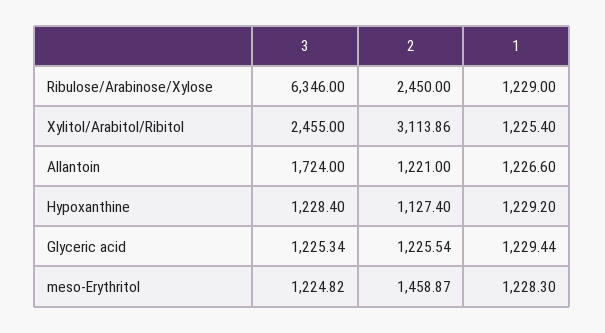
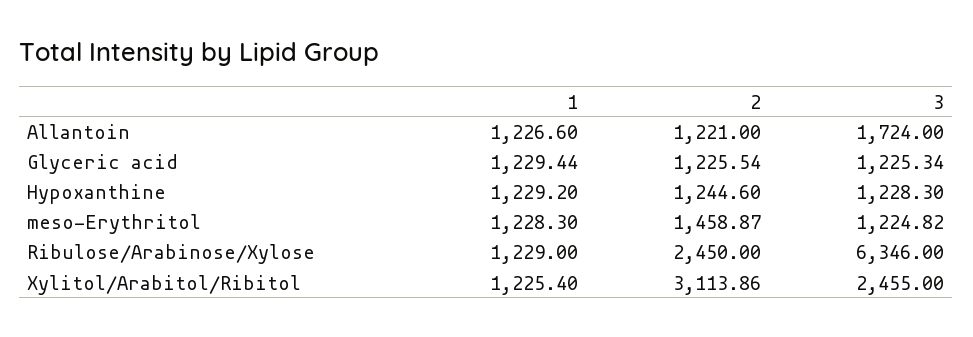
  {
    "3": {
      "Ribulose/Arabinose/Xylose": 6346,
      "Xylitol/Arabitol/Ribitol": 2455,
      "Allantoin": 1724,
-     "Hypoxanthine": 1228.4,
+     "Hypoxanthine": 1228.3,
      "Glyceric acid": 1225.34,
      "meso-Erythritol": 1224.82
    },
    "2": {
      "Ribulose/Arabinose/Xylose": 2450,
      "Xylitol/Arabitol/Ribitol": 3113.86,
      "Allantoin": 1221,
-     "Hypoxanthine": 1127.4,
+     "Hypoxanthine": 1244.6,
      "Glyceric acid": 1225.54,
      "meso-Erythritol": 1458.87
    },
    "1": {
      "Ribulose/Arabinose/Xylose": 1229,
      "Xylitol/Arabitol/Ribitol": 1225.4,
      "Allantoin": 1226.6,
      "Hypoxanthine": 1229.2,
      "Glyceric acid": 1229.44,
      "meso-Erythritol": 1228.3
    }
  }

